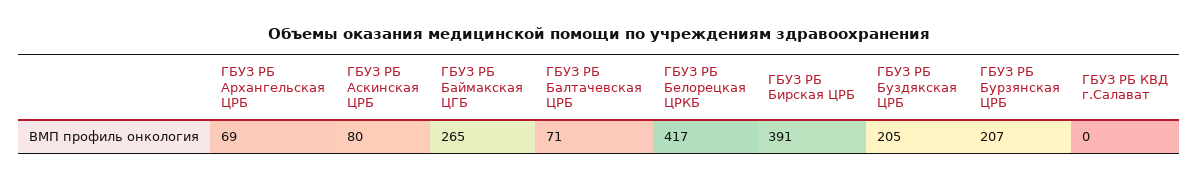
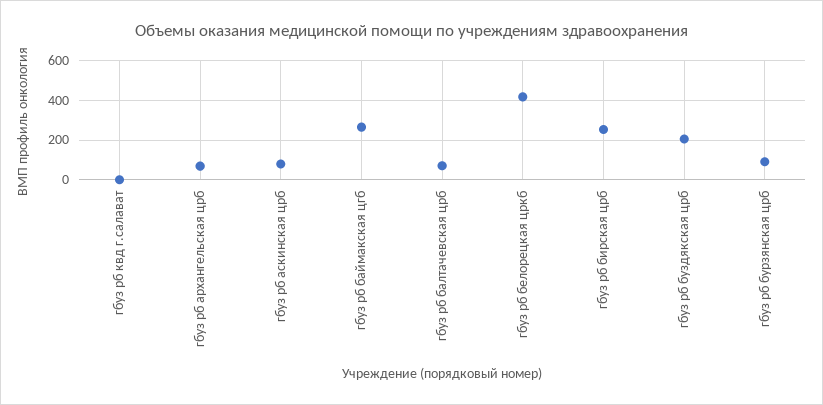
  {
    "ГБУЗ РБ Архангельская ЦРБ": 69,
    "ГБУЗ РБ Аскинская ЦРБ": 80,
    "ГБУЗ РБ Баймакская ЦГБ": 265,
    "ГБУЗ РБ Балтачевская ЦРБ": 71,
    "ГБУЗ РБ Белорецкая ЦРКБ": 417,
-   "ГБУЗ РБ Бирская ЦРБ": 391,
+   "ГБУЗ РБ Бирская ЦРБ": 250,
    "ГБУЗ РБ Буздякская ЦРБ": 205,
-   "ГБУЗ РБ Бурзянская ЦРБ": 207,
+   "ГБУЗ РБ Бурзянская ЦРБ": 100,
    "ГБУЗ РБ КВД г.Салават": 0
  }

